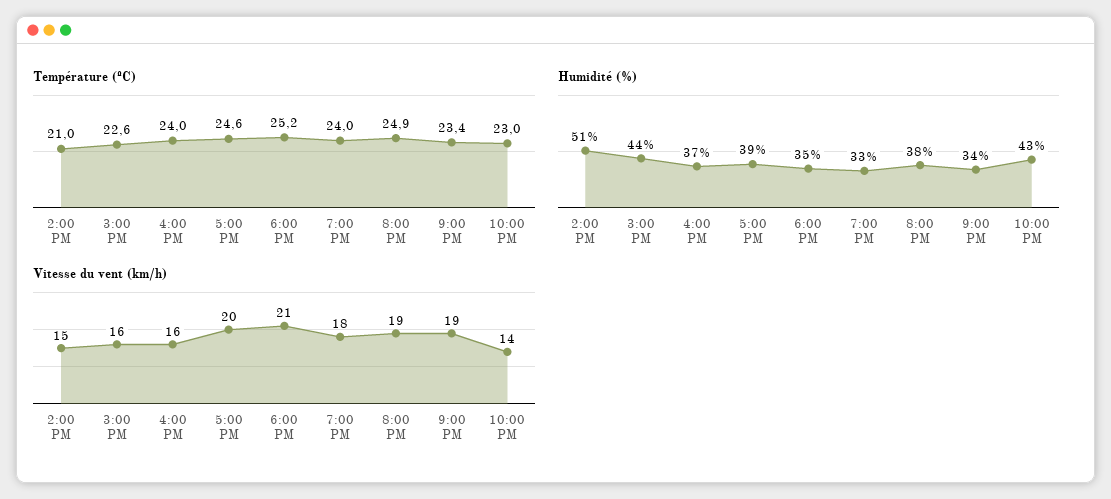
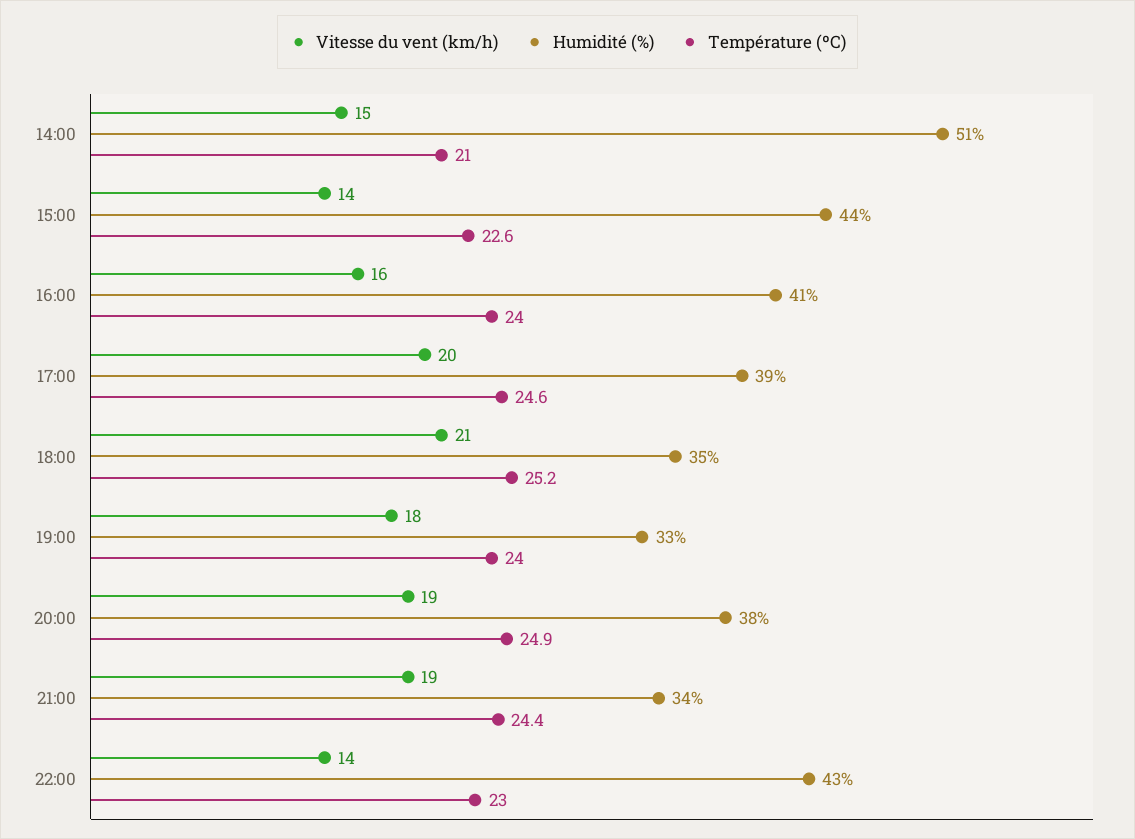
  {
    "Température (ºC)": {
      "2:00 PM": 21,
      "3:00 PM": 22.6,
      "4:00 PM": 24,
      "5:00 PM": 24.6,
      "6:00 PM": 25.2,
      "7:00 PM": 24,
      "8:00 PM": 24.9,
-     "9:00 PM": 23.4,
+     "9:00 PM": 24.4,
      "10:00 PM": 23
    },
    "Humidité (%)": {
      "2:00 PM": 51,
      "3:00 PM": 44,
-     "4:00 PM": 37,
+     "4:00 PM": 41,
      "5:00 PM": 39,
      "6:00 PM": 35,
      "7:00 PM": 33,
      "8:00 PM": 38,
      "9:00 PM": 34,
      "10:00 PM": 43
    },
    "Vitesse du vent (km/h)": {
      "2:00 PM": 15,
-     "3:00 PM": 16,
+     "3:00 PM": 14,
      "4:00 PM": 16,
      "5:00 PM": 20,
      "6:00 PM": 21,
      "7:00 PM": 18,
      "8:00 PM": 19,
      "9:00 PM": 19,
      "10:00 PM": 14
    }
  }

